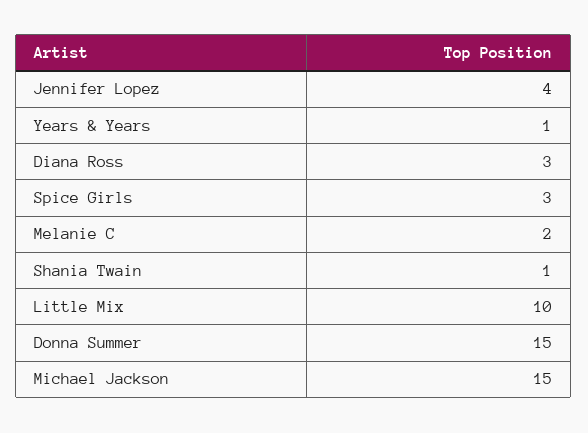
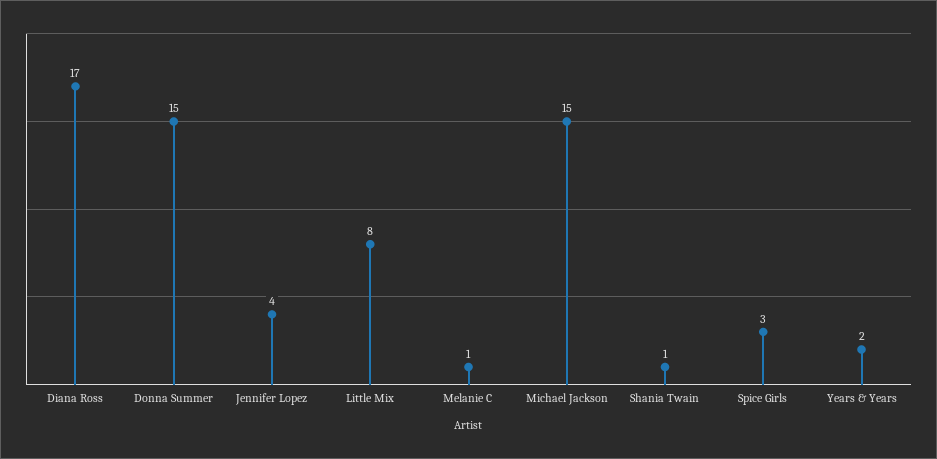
  {
    "Jennifer Lopez": 4,
-   "Years & Years": 1,
+   "Years & Years": 2,
-   "Diana Ross": 3,
+   "Diana Ross": 17,
    "Spice Girls": 3,
-   "Melanie C": 2,
+   "Melanie C": 1,
    "Shania Twain": 1,
-   "Little Mix": 10,
+   "Little Mix": 8,
    "Donna Summer": 15,
    "Michael Jackson": 15
  }

